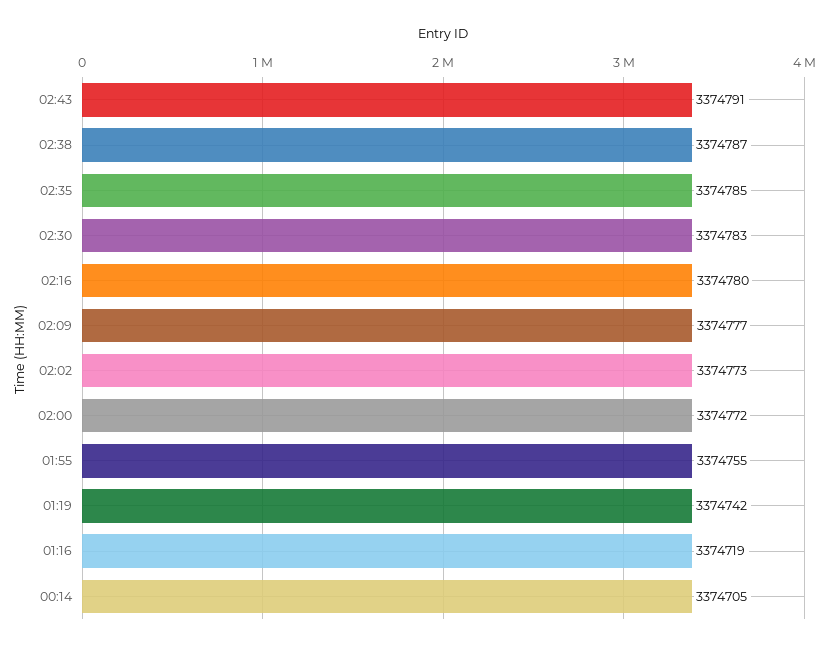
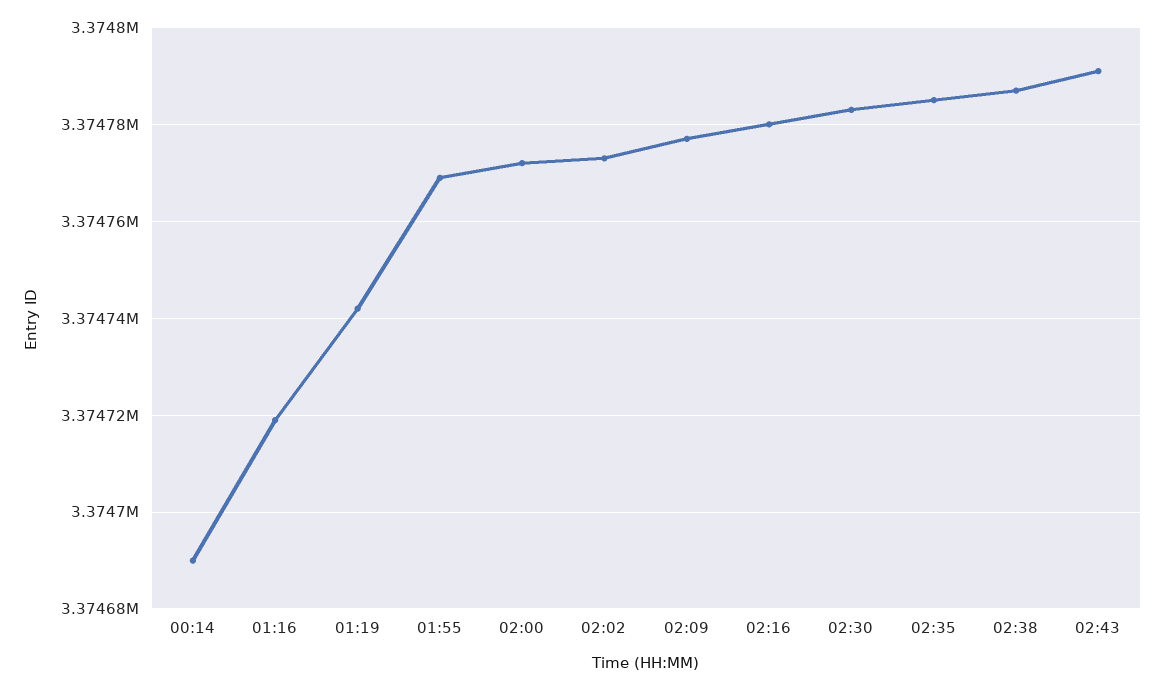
  {
    "02:43": 3374791,
    "02:38": 3374787,
    "02:35": 3374785,
    "02:30": 3374783,
    "02:16": 3374780,
    "02:09": 3374777,
    "02:02": 3374773,
    "02:00": 3374772,
-   "01:55": 3374755,
+   "01:55": 3374770,
    "01:19": 3374742,
    "01:16": 3374719,
-   "00:14": 3374705
+   "00:14": 3374690
  }

